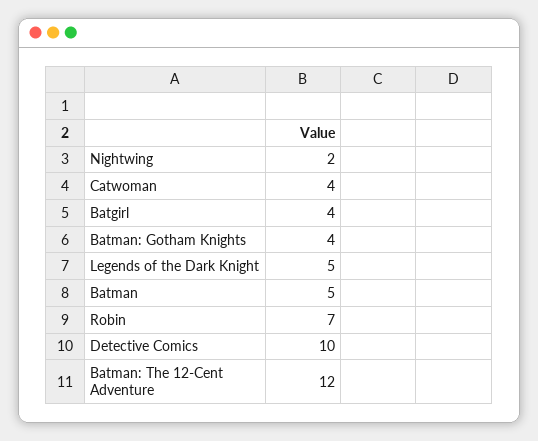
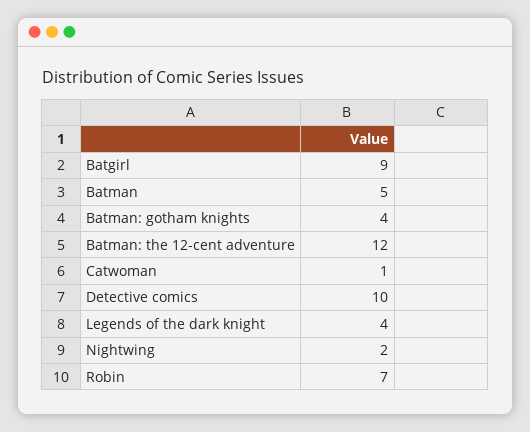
  {
    "Nightwing": 2,
-   "Catwoman": 4,
+   "Catwoman": 1,
-   "Batgirl": 4,
+   "Batgirl": 9,
    "Batman: Gotham Knights": 4,
-   "Legends of the Dark Knight": 5,
+   "Legends of the Dark Knight": 4,
    "Batman": 5,
    "Robin": 7,
    "Detective Comics": 10,
    "Batman: The 12-Cent Adventure": 12
  }

